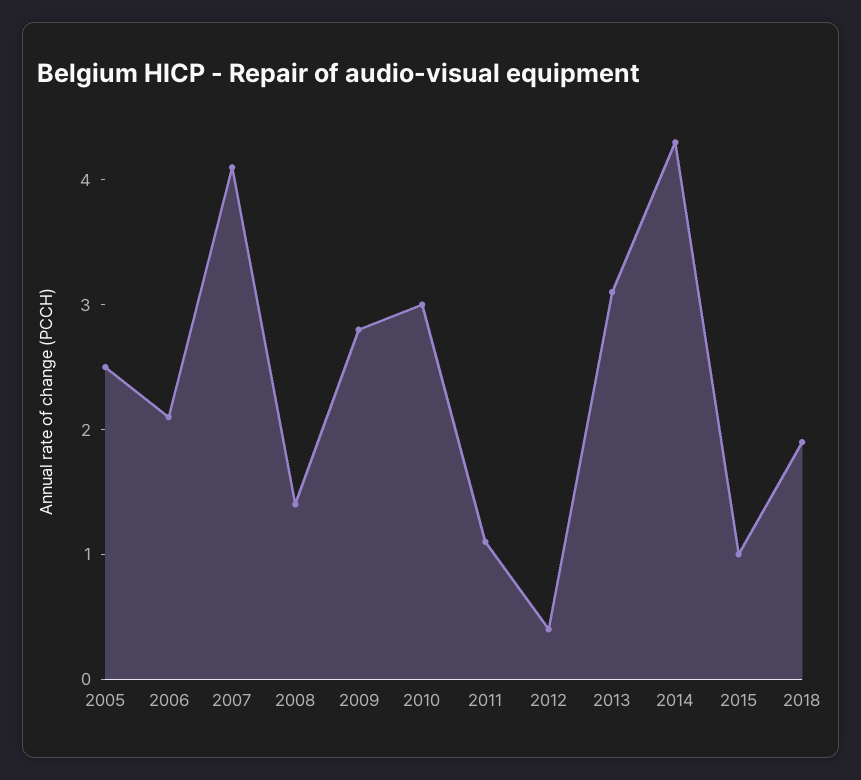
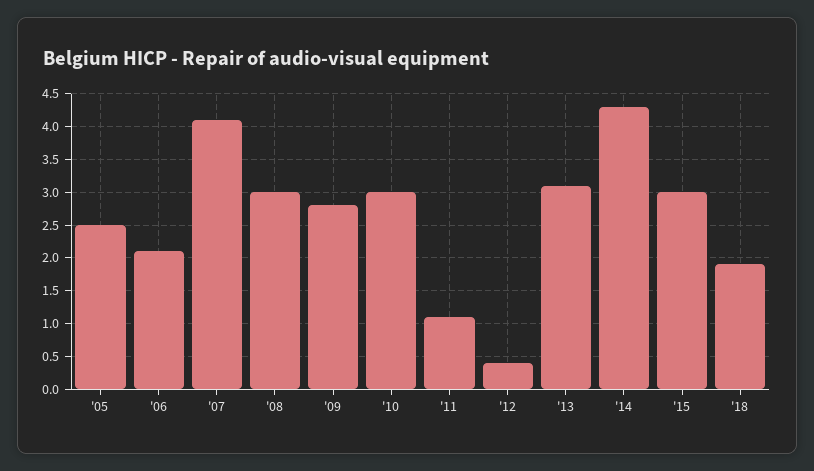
  {
    "2005": 2.5,
    "2006": 2.1,
    "2007": 4.1,
-   "2008": 1.4,
+   "2008": 3,
    "2009": 2.8,
    "2010": 3,
    "2011": 1.1,
    "2012": 0.4,
    "2013": 3.1,
    "2014": 4.3,
-   "2015": 1,
+   "2015": 3,
    "2018": 1.9
  }

